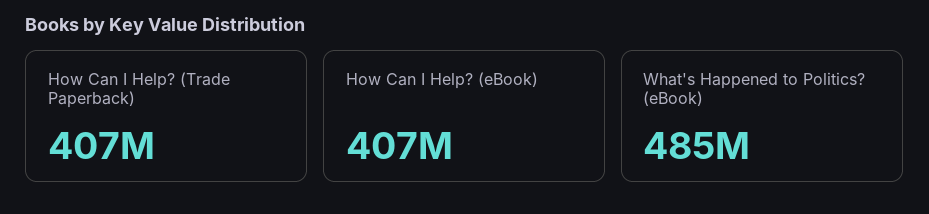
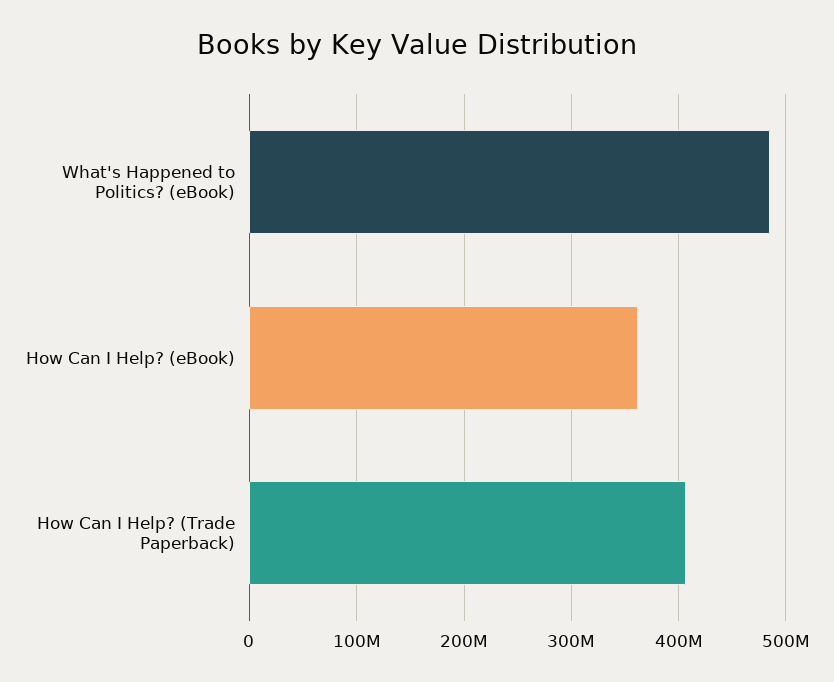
  {
    "How Can I Help? (Trade Paperback)": 407000000,
-   "How Can I Help? (eBook)": 407000000,
+   "How Can I Help? (eBook)": 360000000,
    "What's Happened to Politics? (eBook)": 485000000
  }

